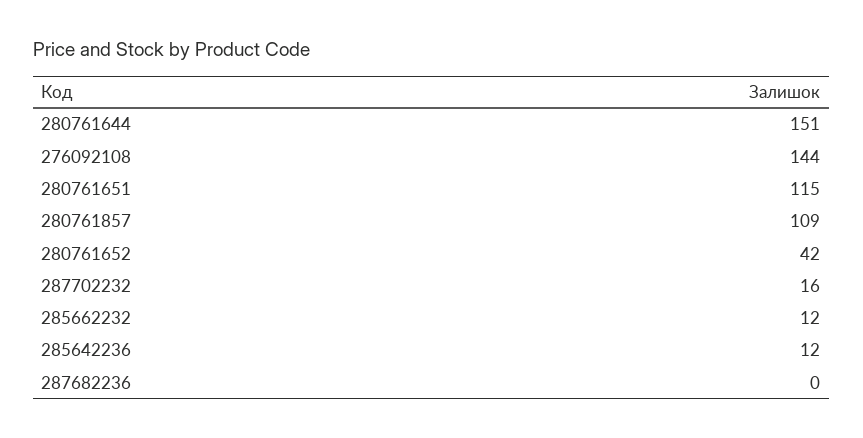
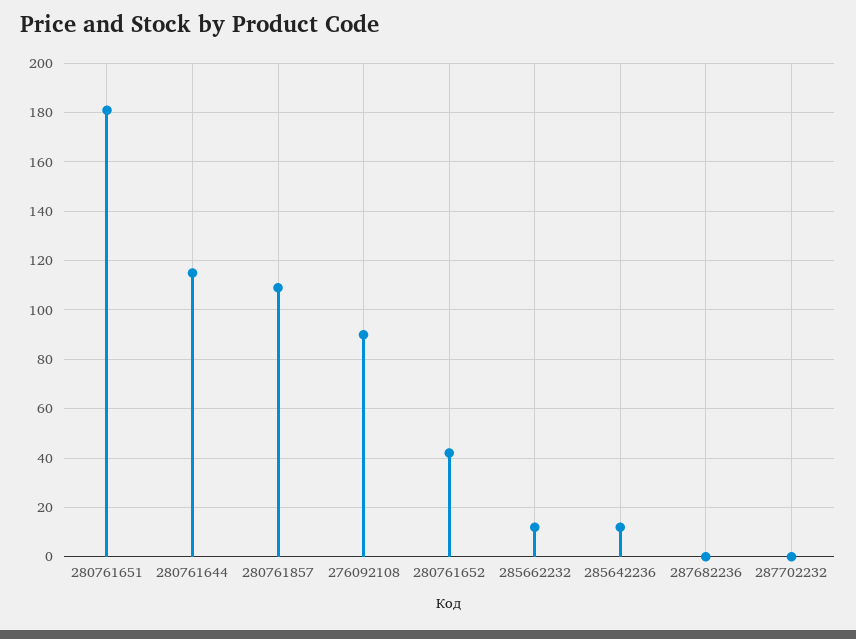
  {
-   "280761644": 151,
+   "280761644": 115,
-   "276092108": 144,
+   "276092108": 90,
-   "280761651": 115,
+   "280761651": 180,
    "280761857": 109,
    "280761652": 42,
-   "287702232": 16,
+   "287702232": 0,
    "285662232": 12,
    "285642236": 12,
    "287682236": 0
  }

